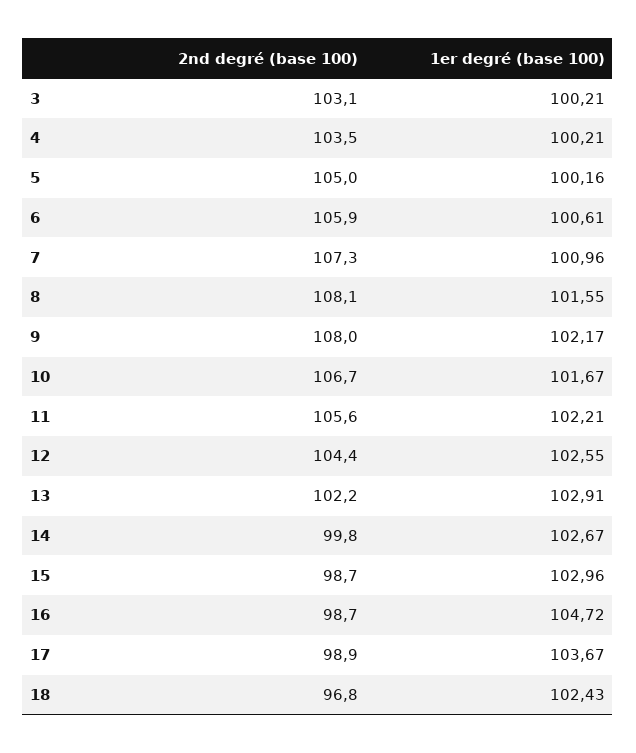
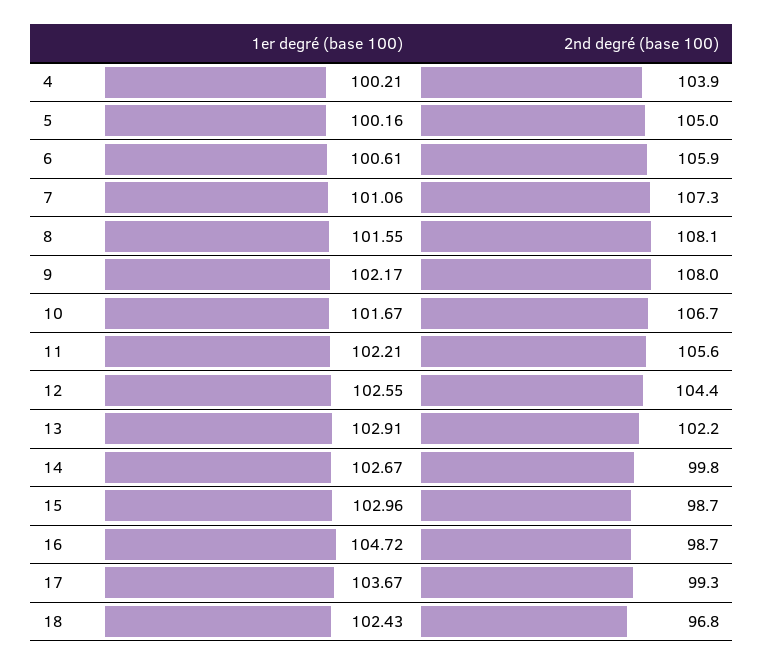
  {
    "2nd degré (base 100)": {
-     "3": 103.1,
-     "4": 103.5,
+     "4": 103.9,
      "5": 105,
      "6": 105.9,
      "7": 107.3,
      "8": 108.1,
      "9": 108,
      "10": 106.7,
      "11": 105.6,
      "12": 104.4,
      "13": 102.2,
      "14": 99.8,
      "15": 98.7,
      "16": 98.7,
-     "17": 98.9,
+     "17": 99.3,
      "18": 96.8
    },
    "1er degré (base 100)": {
-     "3": 100.21,
      "4": 100.21,
      "5": 100.16,
      "6": 100.61,
-     "7": 100.96,
+     "7": 101.06,
      "8": 101.55,
      "9": 102.17,
      "10": 101.67,
      "11": 102.21,
      "12": 102.55,
      "13": 102.91,
      "14": 102.67,
      "15": 102.96,
      "16": 104.72,
      "17": 103.67,
      "18": 102.43
    }
  }

